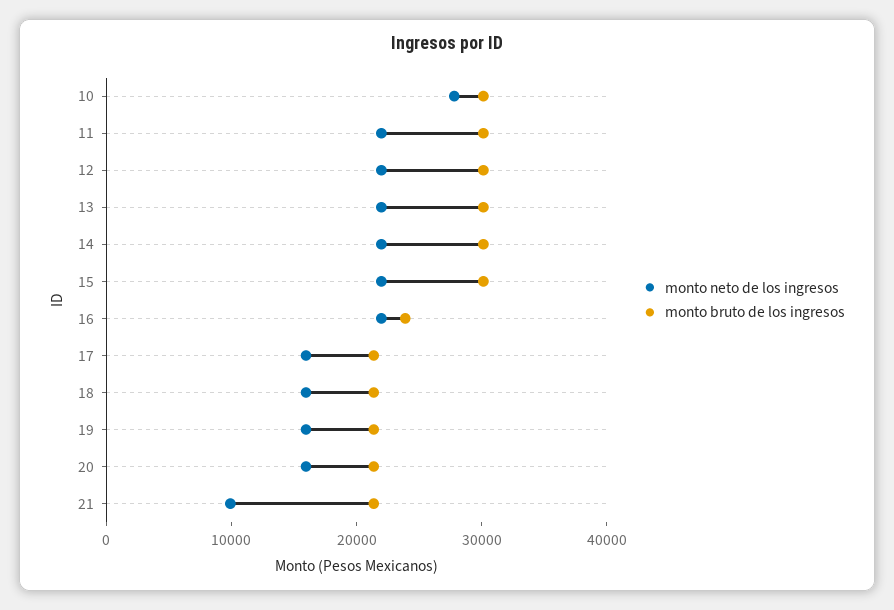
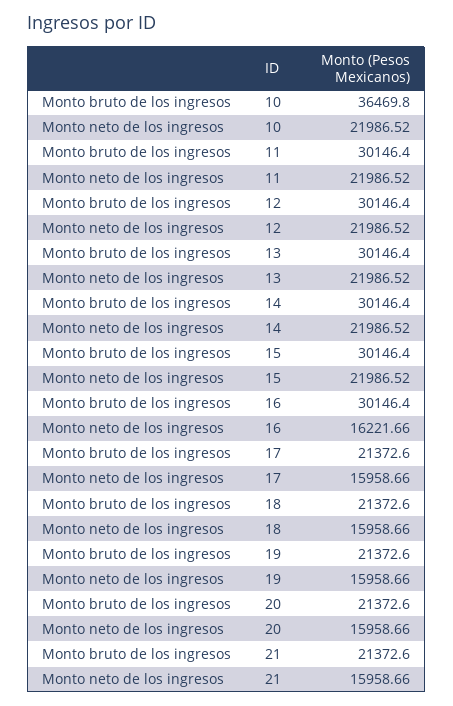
  {
    "monto neto de los ingresos": {
-     "10": 28000,
+     "10": 21986.52,
      "11": 21986.52,
      "12": 21986.52,
      "13": 21986.52,
      "14": 21986.52,
      "15": 21986.52,
-     "16": 22000,
+     "16": 16221.66,
      "17": 15958.66,
      "18": 15958.66,
      "19": 15958.66,
      "20": 15958.66,
-     "21": 10000
+     "21": 15958.66
    },
    "monto bruto de los ingresos": {
-     "10": 30000,
+     "10": 36469.8,
      "11": 30146.4,
      "12": 30146.4,
      "13": 30146.4,
      "14": 30146.4,
      "15": 30146.4,
-     "16": 24000,
+     "16": 30146.4,
      "17": 21372.6,
      "18": 21372.6,
      "19": 21372.6,
      "20": 21372.6,
      "21": 21372.6
    }
  }

